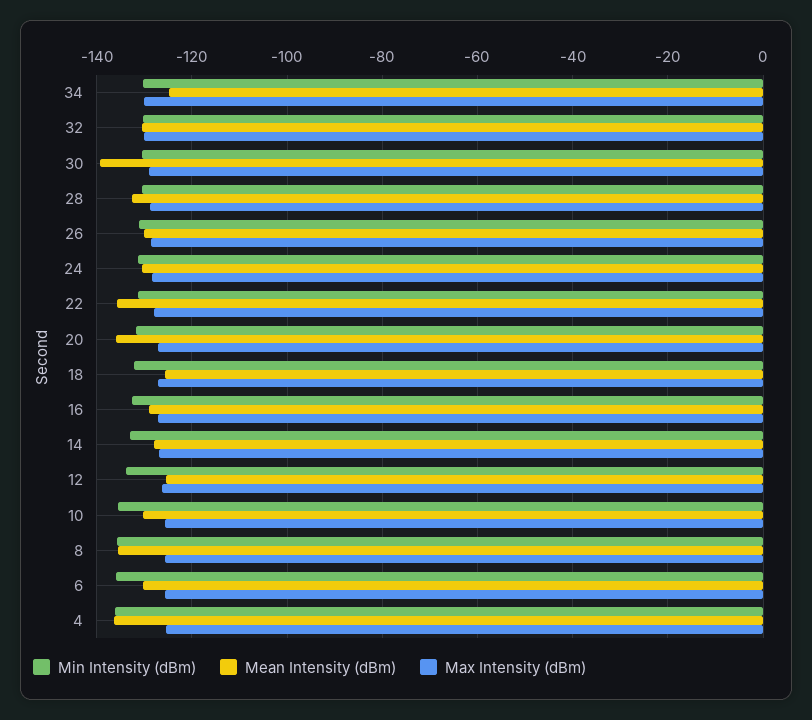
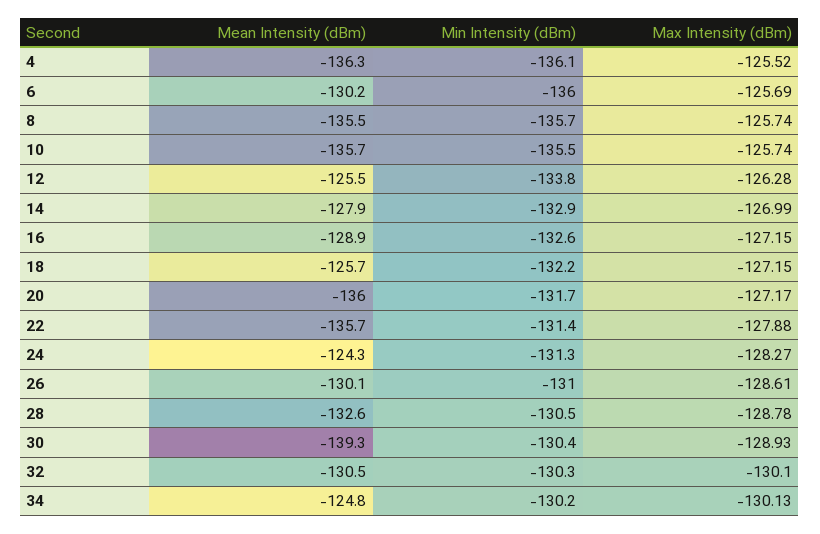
  {
    "Min Intensity (dBm)": {
      "34": -130.2,
      "32": -130.3,
      "30": -130.4,
      "28": -130.5,
      "26": -131,
      "24": -131.3,
      "22": -131.4,
      "20": -131.7,
      "18": -132.2,
      "16": -132.6,
      "14": -132.9,
      "12": -133.8,
      "10": -135.5,
      "8": -135.7,
      "6": -136,
      "4": -136.1
    },
    "Mean Intensity (dBm)": {
      "34": -124.8,
      "32": -130.5,
      "30": -139.3,
      "28": -132.6,
      "26": -130.1,
-     "24": -130,
+     "24": -124.3,
      "22": -135.7,
      "20": -136,
      "18": -125.7,
      "16": -128.9,
      "14": -127.9,
      "12": -125.5,
-     "10": -130,
+     "10": -135.7,
      "8": -135.5,
      "6": -130.2,
      "4": -136.3
    },
    "Max Intensity (dBm)": {
      "34": -130.13,
      "32": -130.1,
      "30": -128.93,
      "28": -128.78,
      "26": -128.61,
      "24": -128.27,
      "22": -127.88,
      "20": -127.17,
      "18": -127.15,
      "16": -127.15,
      "14": -126.99,
      "12": -126.28,
      "10": -125.74,
      "8": -125.74,
      "6": -125.69,
      "4": -125.52
    }
  }

